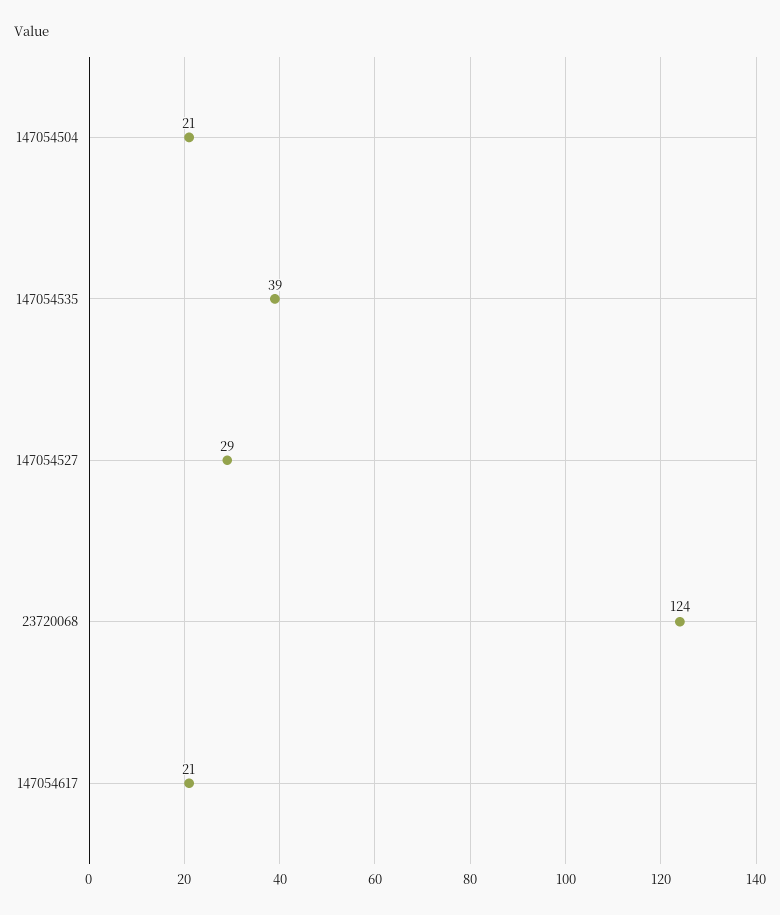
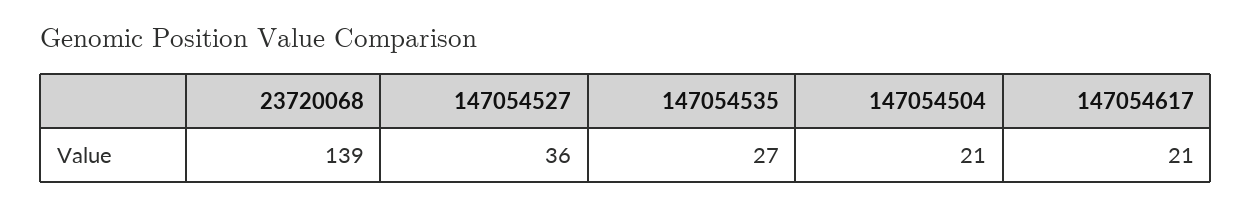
  {
    "147054504": 21,
-   "147054535": 39,
+   "147054535": 27,
-   "147054527": 29,
+   "147054527": 36,
-   "23720068": 124,
+   "23720068": 139,
    "147054617": 21
  }

